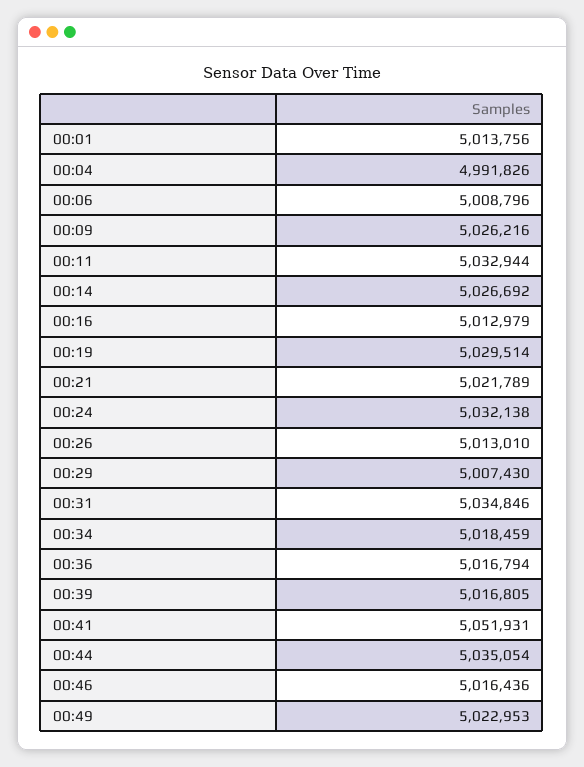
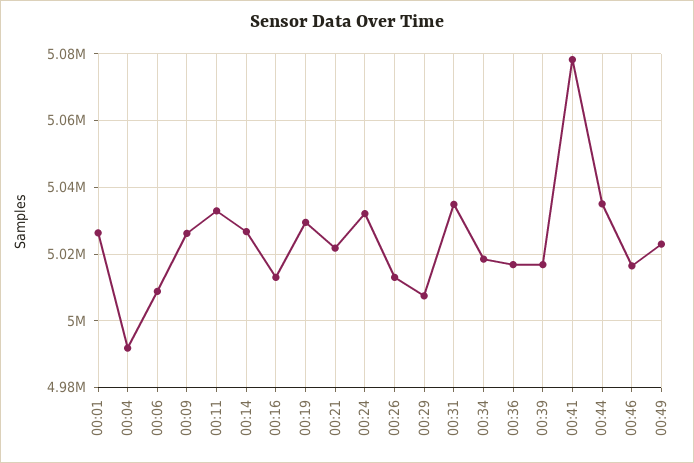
  {
-   "00:01": 5013756,
+   "00:01": 5026000,
    "00:04": 4991826,
    "00:06": 5008796,
    "00:09": 5026216,
    "00:11": 5032944,
    "00:14": 5026692,
    "00:16": 5012979,
    "00:19": 5029514,
    "00:21": 5021789,
    "00:24": 5032138,
    "00:26": 5013010,
    "00:29": 5007430,
    "00:31": 5034846,
    "00:34": 5018459,
    "00:36": 5016794,
    "00:39": 5016805,
-   "00:41": 5051931,
+   "00:41": 5078000,
    "00:44": 5035054,
    "00:46": 5016436,
    "00:49": 5022953
  }

